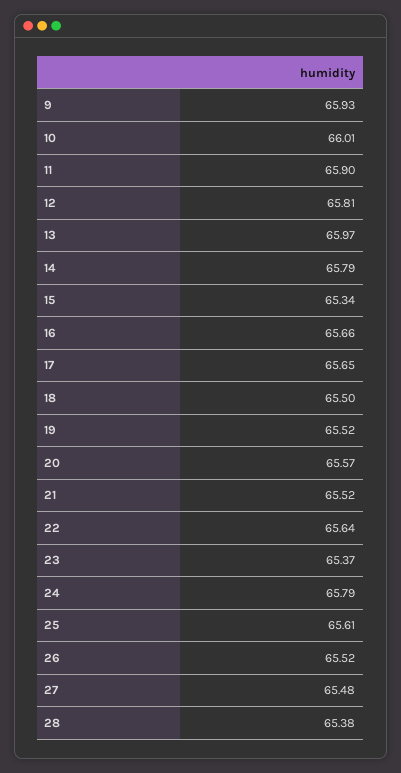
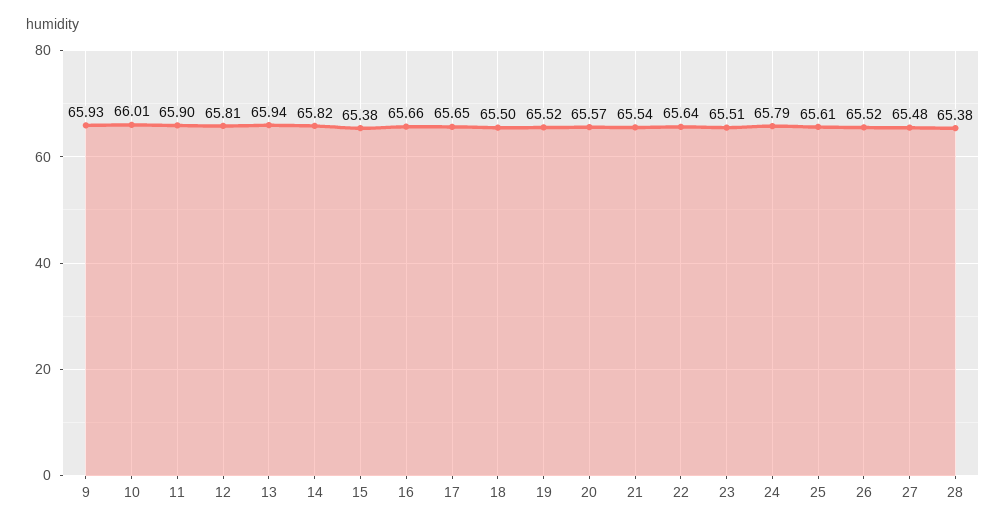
  {
    "9": 65.93,
    "10": 66.01,
    "11": 65.9,
    "12": 65.81,
-   "13": 65.97,
+   "13": 65.94,
-   "14": 65.79,
+   "14": 65.82,
-   "15": 65.34,
+   "15": 65.38,
    "16": 65.66,
    "17": 65.65,
    "18": 65.5,
    "19": 65.52,
    "20": 65.57,
-   "21": 65.52,
+   "21": 65.54,
    "22": 65.64,
-   "23": 65.37,
+   "23": 65.51,
    "24": 65.79,
    "25": 65.61,
    "26": 65.52,
    "27": 65.48,
    "28": 65.38
  }

